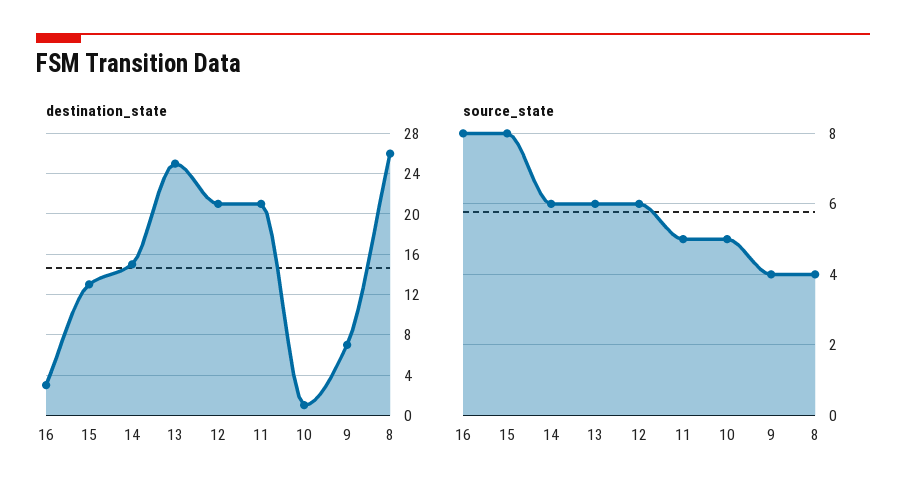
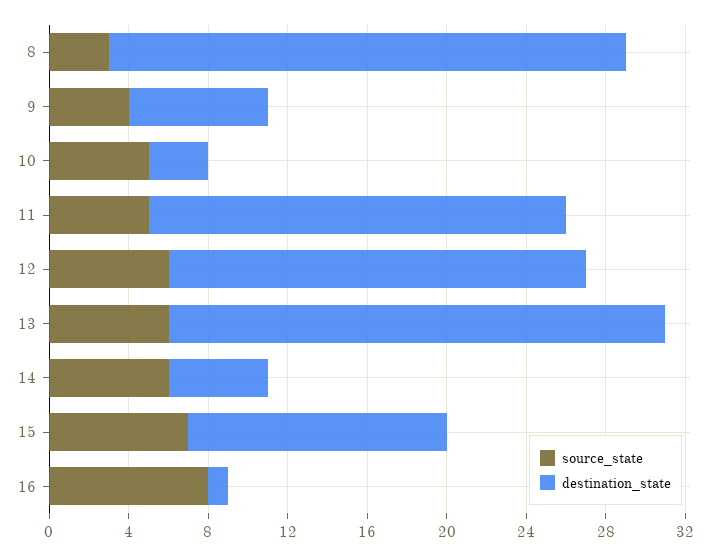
  {
    "destination_state": {
-     "16": 3,
+     "16": 1,
      "15": 13,
-     "14": 15,
+     "14": 5,
      "13": 25,
      "12": 21,
      "11": 21,
-     "10": 1,
+     "10": 3,
      "9": 7,
      "8": 26
    },
    "source_state": {
      "16": 8,
-     "15": 8,
+     "15": 7,
      "14": 6,
      "13": 6,
      "12": 6,
      "11": 5,
      "10": 5,
      "9": 4,
-     "8": 4
+     "8": 3
    }
  }

